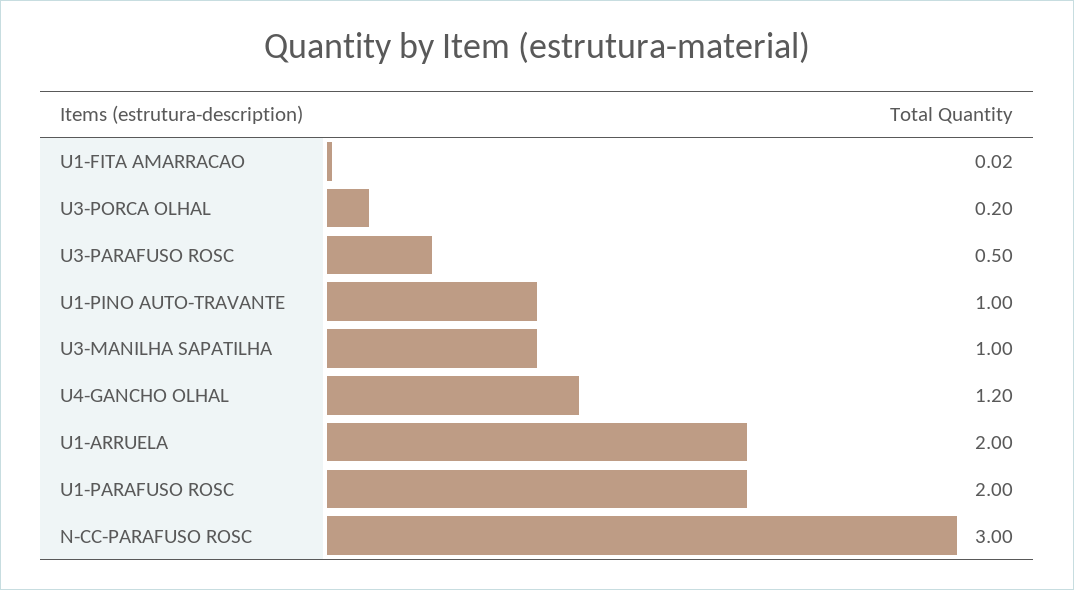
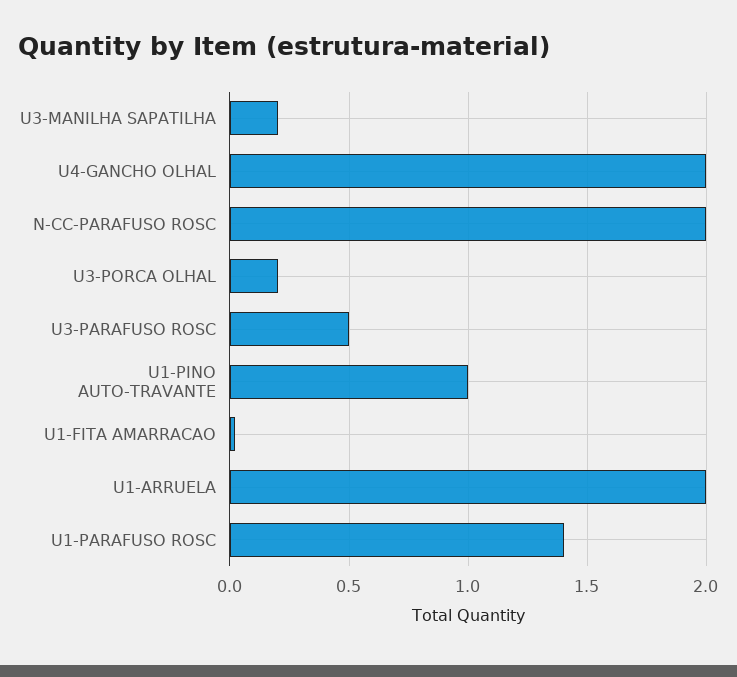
  {
    "U1-FITA AMARRACAO": 0.02,
    "U3-PORCA OLHAL": 0.2,
    "U3-PARAFUSO ROSC": 0.5,
    "U1-PINO AUTO-TRAVANTE": 1,
-   "U3-MANILHA SAPATILHA": 1,
+   "U3-MANILHA SAPATILHA": 0.2,
-   "U4-GANCHO OLHAL": 1.2,
+   "U4-GANCHO OLHAL": 2,
    "U1-ARRUELA": 2,
-   "U1-PARAFUSO ROSC": 2,
+   "U1-PARAFUSO ROSC": 1.4,
-   "N-CC-PARAFUSO ROSC": 3
+   "N-CC-PARAFUSO ROSC": 2
  }

